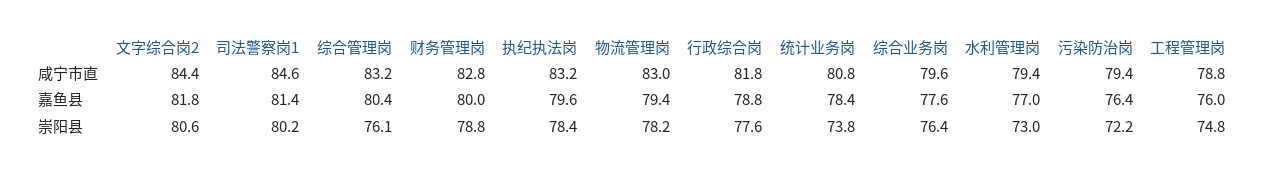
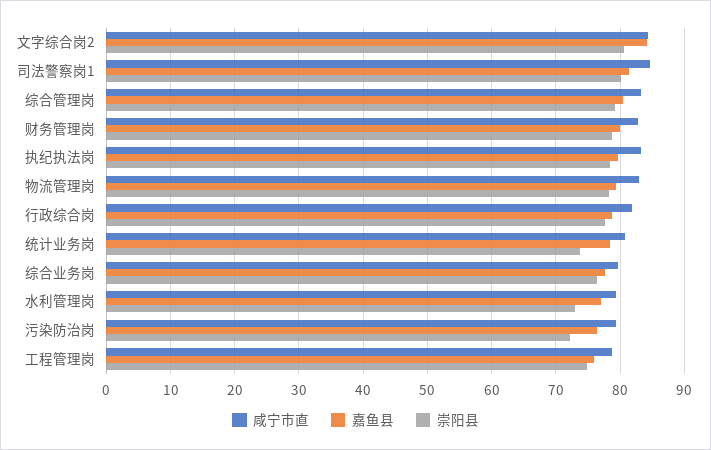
  {
    "咸宁市直": {
      "文字综合岗2": 84.4,
      "司法警察岗1": 84.6,
      "综合管理岗": 83.2,
      "财务管理岗": 82.8,
      "执纪执法岗": 83.2,
      "物流管理岗": 83,
      "行政综合岗": 81.8,
      "统计业务岗": 80.8,
      "综合业务岗": 79.6,
      "水利管理岗": 79.4,
      "污染防治岗": 79.4,
      "工程管理岗": 78.8
    },
    "嘉鱼县": {
-     "文字综合岗2": 81.8,
+     "文字综合岗2": 84,
      "司法警察岗1": 81.4,
      "综合管理岗": 80.4,
      "财务管理岗": 80,
      "执纪执法岗": 79.6,
      "物流管理岗": 79.4,
      "行政综合岗": 78.8,
      "统计业务岗": 78.4,
      "综合业务岗": 77.6,
      "水利管理岗": 77,
      "污染防治岗": 76.4,
      "工程管理岗": 76
    },
    "崇阳县": {
      "文字综合岗2": 80.6,
      "司法警察岗1": 80.2,
-     "综合管理岗": 76.1,
+     "综合管理岗": 79,
      "财务管理岗": 78.8,
      "执纪执法岗": 78.4,
      "物流管理岗": 78.2,
      "行政综合岗": 77.6,
      "统计业务岗": 73.8,
      "综合业务岗": 76.4,
      "水利管理岗": 73,
      "污染防治岗": 72.2,
      "工程管理岗": 74.8
    }
  }

